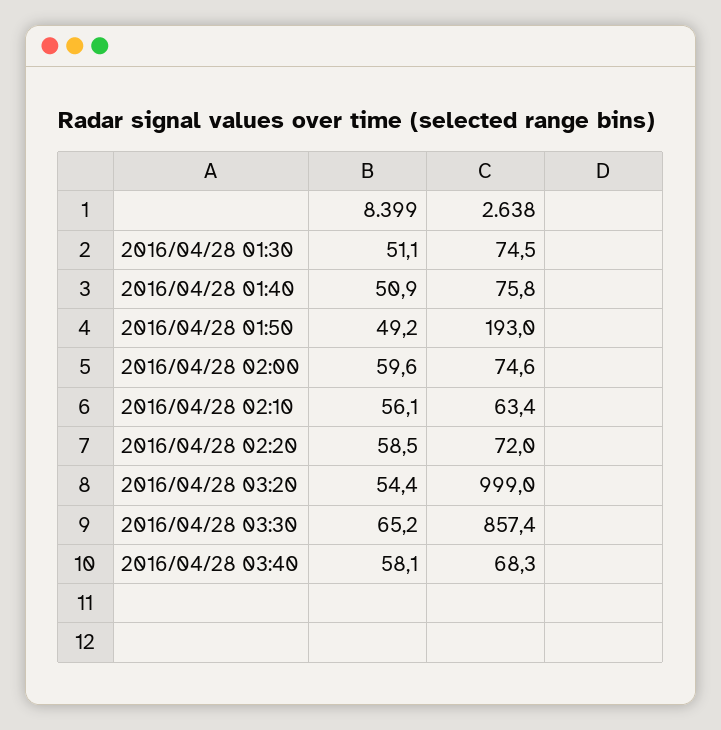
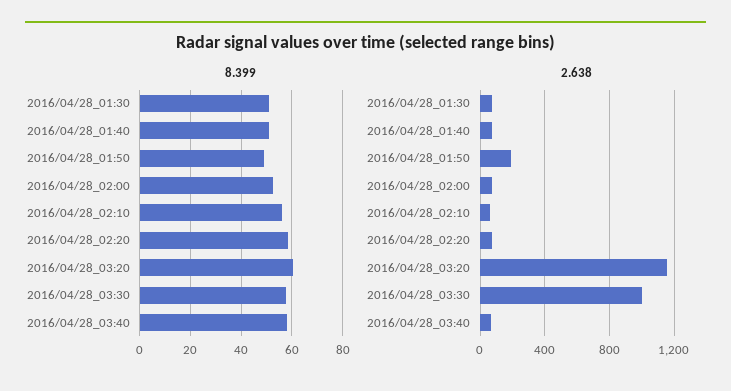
  {
    "8.399": {
      "2016/04/28 01:30": 51.1,
      "2016/04/28 01:40": 50.9,
      "2016/04/28 01:50": 49.2,
-     "2016/04/28 02:00": 59.6,
+     "2016/04/28 02:00": 52.5,
      "2016/04/28 02:10": 56.1,
      "2016/04/28 02:20": 58.5,
-     "2016/04/28 03:20": 54.4,
+     "2016/04/28 03:20": 60,
-     "2016/04/28 03:30": 65.2,
+     "2016/04/28 03:30": 57.5,
      "2016/04/28 03:40": 58.1
    },
    "2.638": {
      "2016/04/28 01:30": 74.5,
      "2016/04/28 01:40": 75.8,
      "2016/04/28 01:50": 193,
      "2016/04/28 02:00": 74.6,
      "2016/04/28 02:10": 63.4,
      "2016/04/28 02:20": 72,
-     "2016/04/28 03:20": 999,
+     "2016/04/28 03:20": 1150,
-     "2016/04/28 03:30": 857.4,
+     "2016/04/28 03:30": 1000,
      "2016/04/28 03:40": 68.3
    }
  }

